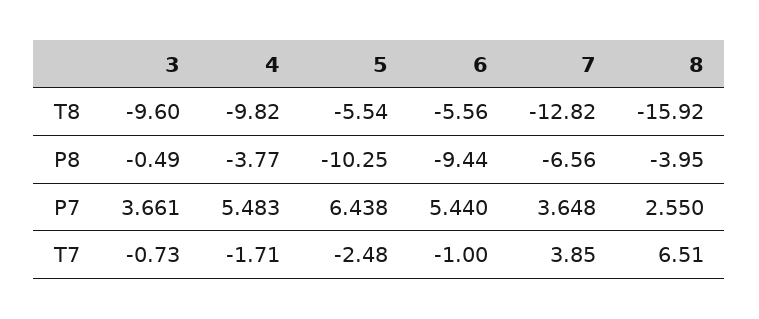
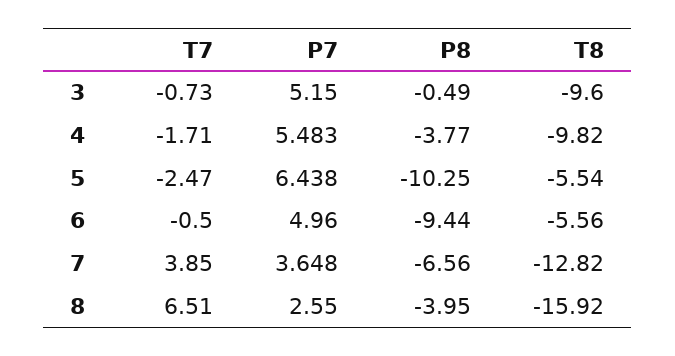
  {
    "3": {
      "T8": -9.6,
      "P8": -0.49,
-     "P7": 3.661,
+     "P7": 5.15,
      "T7": -0.73
    },
    "4": {
      "T8": -9.82,
      "P8": -3.77,
      "P7": 5.483,
      "T7": -1.71
    },
    "5": {
      "T8": -5.54,
      "P8": -10.25,
      "P7": 6.438,
-     "T7": -2.48
+     "T7": -2.47
    },
    "6": {
      "T8": -5.56,
      "P8": -9.44,
-     "P7": 5.44,
+     "P7": 4.96,
-     "T7": -1
+     "T7": -0.5
    },
    "7": {
      "T8": -12.82,
      "P8": -6.56,
      "P7": 3.648,
      "T7": 3.85
    },
    "8": {
      "T8": -15.92,
      "P8": -3.95,
      "P7": 2.55,
      "T7": 6.51
    }
  }

